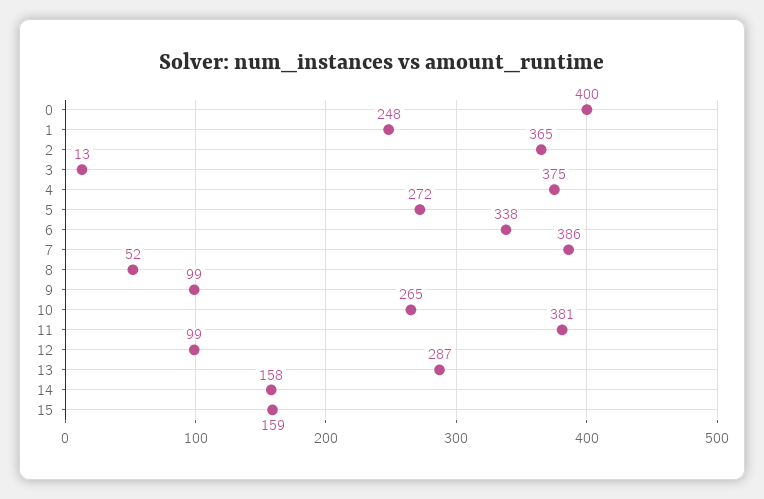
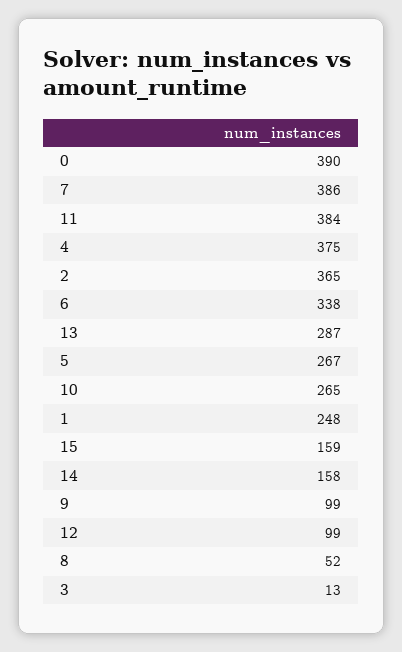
  {
-   "0": 400,
+   "0": 390,
    "1": 248,
    "2": 365,
    "3": 13,
    "4": 375,
-   "5": 272,
+   "5": 267,
    "6": 338,
    "7": 386,
    "8": 52,
    "9": 99,
    "10": 265,
-   "11": 381,
+   "11": 384,
    "12": 99,
    "13": 287,
    "14": 158,
    "15": 159
  }

